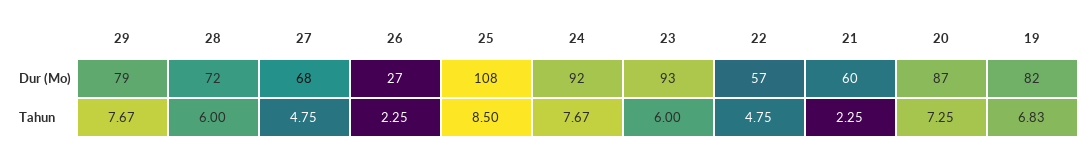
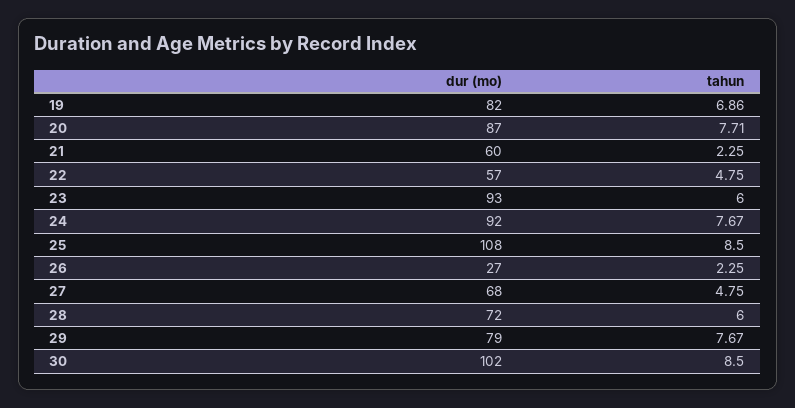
  {
    "29": {
      "Dur (Mo)": 79,
      "Tahun": 7.67
    },
    "28": {
      "Dur (Mo)": 72,
      "Tahun": 6
    },
    "27": {
      "Dur (Mo)": 68,
      "Tahun": 4.75
    },
    "26": {
      "Dur (Mo)": 27,
      "Tahun": 2.25
    },
    "25": {
      "Dur (Mo)": 108,
      "Tahun": 8.5
    },
    "24": {
      "Dur (Mo)": 92,
      "Tahun": 7.67
    },
    "23": {
      "Dur (Mo)": 93,
      "Tahun": 6
    },
    "22": {
      "Dur (Mo)": 57,
      "Tahun": 4.75
    },
    "21": {
      "Dur (Mo)": 60,
      "Tahun": 2.25
    },
    "20": {
      "Dur (Mo)": 87,
-     "Tahun": 7.25
+     "Tahun": 7.71
    },
    "19": {
      "Dur (Mo)": 82,
-     "Tahun": 6.83
+     "Tahun": 6.86
-   }
+   },
+   "30": {
+     "Dur (Mo)": 102,
+     "Tahun": 8.5
+   }
  }

